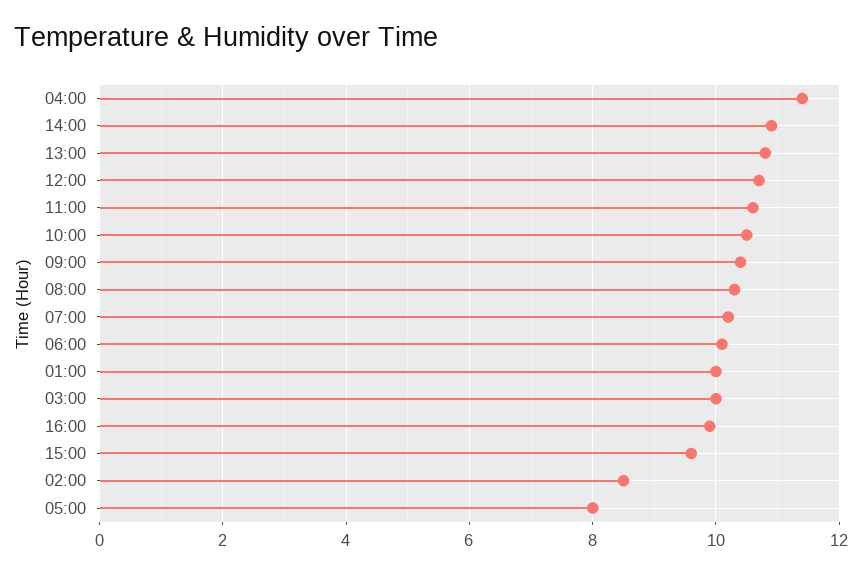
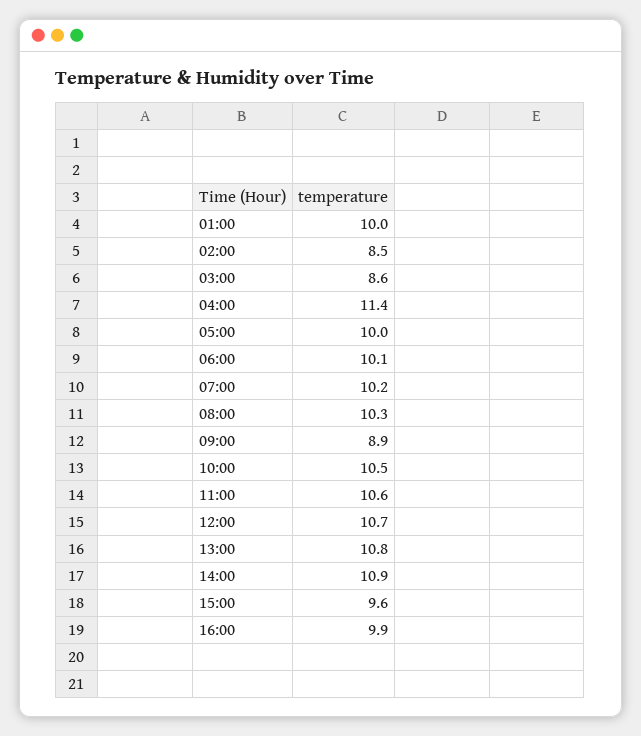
  {
    "04:00": 11.4,
    "14:00": 10.9,
    "13:00": 10.8,
    "12:00": 10.7,
    "11:00": 10.6,
    "10:00": 10.5,
-   "09:00": 10.5,
+   "09:00": 8.9,
    "08:00": 10.3,
    "07:00": 10.2,
    "06:00": 10.1,
    "01:00": 10,
-   "03:00": 10,
+   "03:00": 8.6,
    "16:00": 9.9,
    "15:00": 9.6,
    "02:00": 8.5,
-   "05:00": 8
+   "05:00": 10
  }

